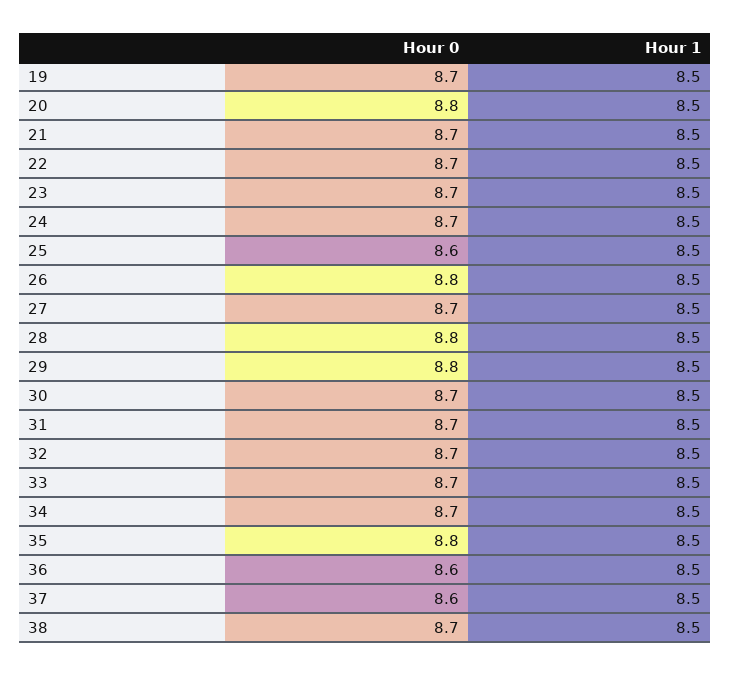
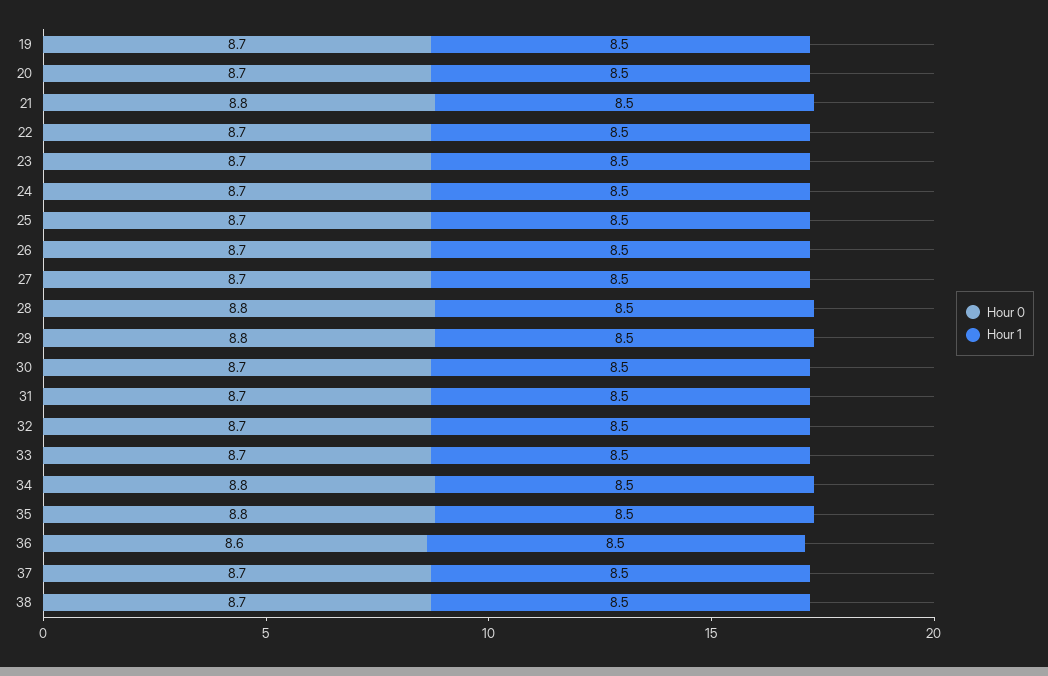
  {
    "Hour 0": {
      "19": 8.7,
-     "20": 8.8,
+     "20": 8.7,
-     "21": 8.7,
+     "21": 8.8,
      "22": 8.7,
      "23": 8.7,
      "24": 8.7,
-     "25": 8.6,
+     "25": 8.7,
-     "26": 8.8,
+     "26": 8.7,
      "27": 8.7,
      "28": 8.8,
      "29": 8.8,
      "30": 8.7,
      "31": 8.7,
      "32": 8.7,
      "33": 8.7,
-     "34": 8.7,
+     "34": 8.8,
      "35": 8.8,
      "36": 8.6,
-     "37": 8.6,
+     "37": 8.7,
      "38": 8.7
    },
    "Hour 1": {
      "19": 8.5,
      "20": 8.5,
      "21": 8.5,
      "22": 8.5,
      "23": 8.5,
      "24": 8.5,
      "25": 8.5,
      "26": 8.5,
      "27": 8.5,
      "28": 8.5,
      "29": 8.5,
      "30": 8.5,
      "31": 8.5,
      "32": 8.5,
      "33": 8.5,
      "34": 8.5,
      "35": 8.5,
      "36": 8.5,
      "37": 8.5,
      "38": 8.5
    }
  }

